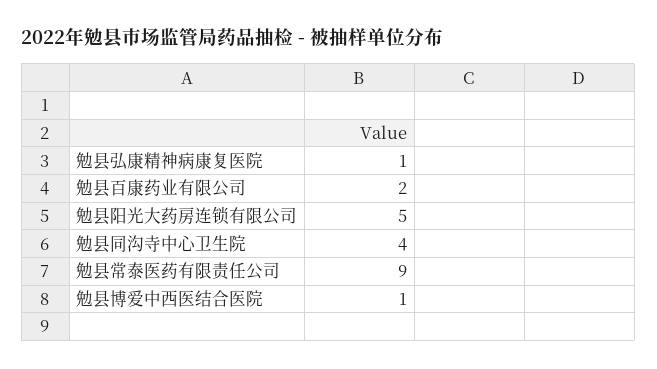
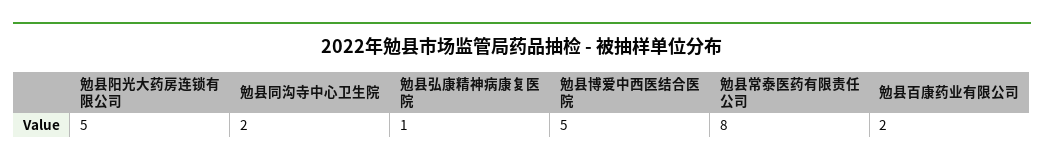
  {
    "勉县弘康精神病康复医院": 1,
    "勉县百康药业有限公司": 2,
    "勉县阳光大药房连锁有限公司": 5,
-   "勉县同沟寺中心卫生院": 4,
+   "勉县同沟寺中心卫生院": 2,
-   "勉县常泰医药有限责任公司": 9,
+   "勉县常泰医药有限责任公司": 8,
-   "勉县博爱中西医结合医院": 1
+   "勉县博爱中西医结合医院": 5
  }

